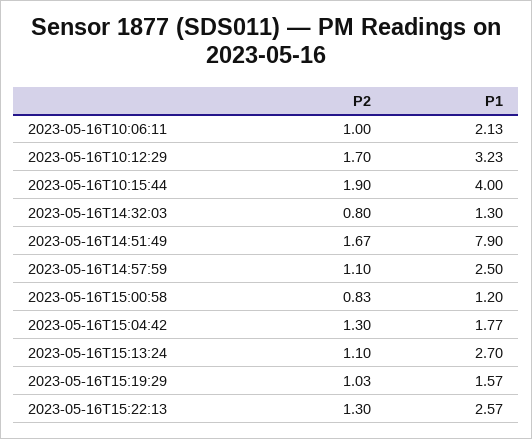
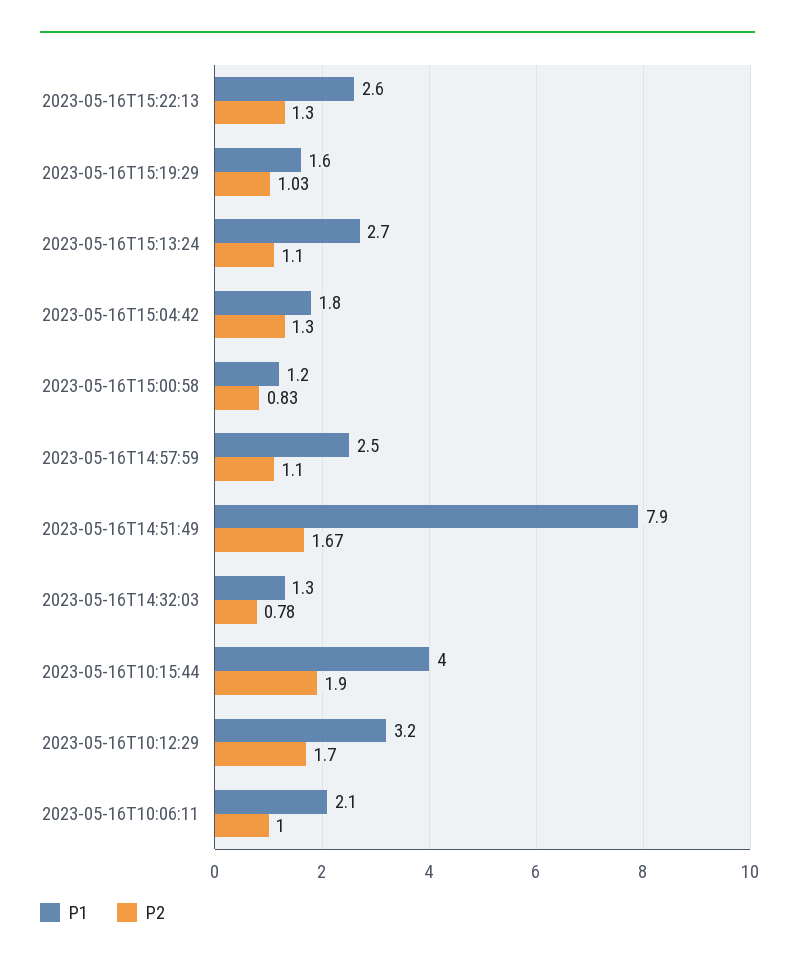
  {
    "P2": {
      "2023-05-16T10:06:11": 1,
      "2023-05-16T10:12:29": 1.7,
      "2023-05-16T10:15:44": 1.9,
-     "2023-05-16T14:32:03": 0.8,
+     "2023-05-16T14:32:03": 0.78,
      "2023-05-16T14:51:49": 1.67,
      "2023-05-16T14:57:59": 1.1,
      "2023-05-16T15:00:58": 0.83,
      "2023-05-16T15:04:42": 1.3,
      "2023-05-16T15:13:24": 1.1,
      "2023-05-16T15:19:29": 1.03,
      "2023-05-16T15:22:13": 1.3
    },
    "P1": {
      "2023-05-16T10:06:11": 2.13,
      "2023-05-16T10:12:29": 3.23,
      "2023-05-16T10:15:44": 4,
      "2023-05-16T14:32:03": 1.3,
      "2023-05-16T14:51:49": 7.9,
      "2023-05-16T14:57:59": 2.5,
      "2023-05-16T15:00:58": 1.2,
      "2023-05-16T15:04:42": 1.77,
      "2023-05-16T15:13:24": 2.7,
      "2023-05-16T15:19:29": 1.57,
      "2023-05-16T15:22:13": 2.57
    }
  }

